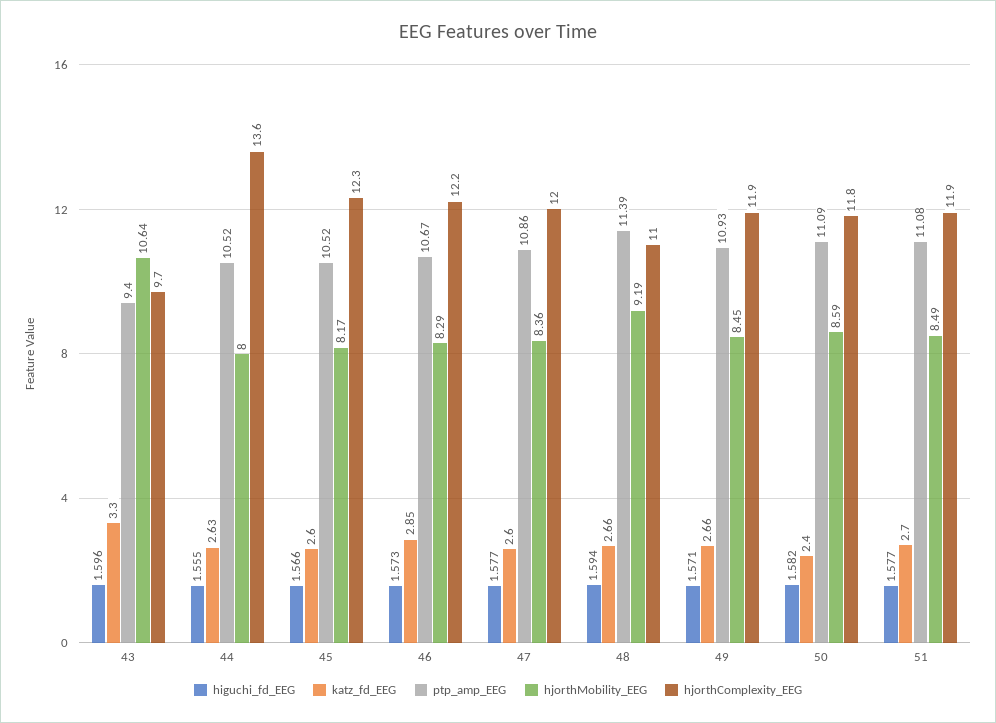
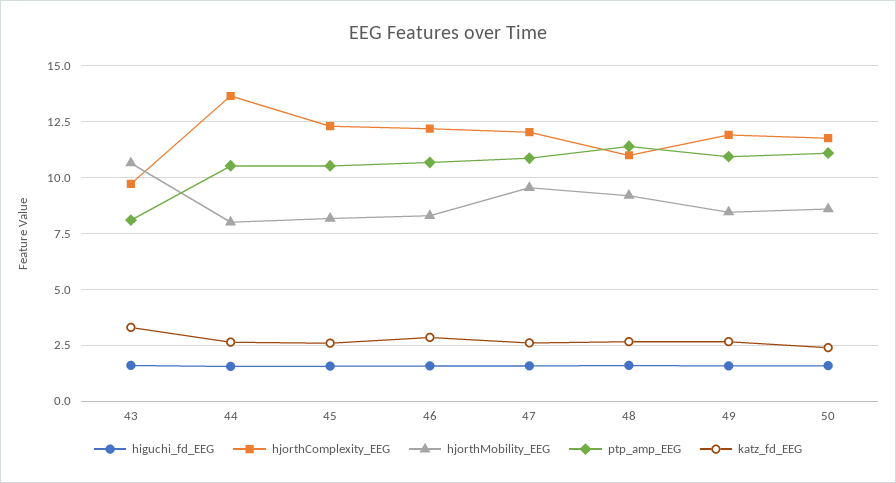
  {
    "higuchi_fd_EEG": {
      "43": 1.596,
      "44": 1.555,
      "45": 1.566,
      "46": 1.573,
      "47": 1.577,
      "48": 1.594,
      "49": 1.571,
-     "50": 1.582,
+     "50": 1.582
-     "51": 1.577
    },
    "katz_fd_EEG": {
      "43": 3.3,
      "44": 2.63,
      "45": 2.6,
      "46": 2.85,
      "47": 2.6,
      "48": 2.66,
      "49": 2.66,
-     "50": 2.4,
+     "50": 2.4
-     "51": 2.7
    },
    "ptp_amp_EEG": {
-     "43": 9.4,
+     "43": 8,
      "44": 10.52,
      "45": 10.52,
      "46": 10.67,
      "47": 10.86,
      "48": 11.39,
      "49": 10.93,
-     "50": 11.09,
+     "50": 11.09
-     "51": 11.08
    },
    "hjorthMobility_EEG": {
      "43": 10.64,
      "44": 8,
      "45": 8.17,
      "46": 8.29,
-     "47": 8.36,
+     "47": 9.5,
      "48": 9.19,
      "49": 8.45,
-     "50": 8.59,
+     "50": 8.59
-     "51": 8.49
    },
    "hjorthComplexity_EEG": {
      "43": 9.7,
      "44": 13.6,
      "45": 12.3,
      "46": 12.2,
      "47": 12,
      "48": 11,
      "49": 11.9,
-     "50": 11.8,
+     "50": 11.8
-     "51": 11.9
    }
  }

